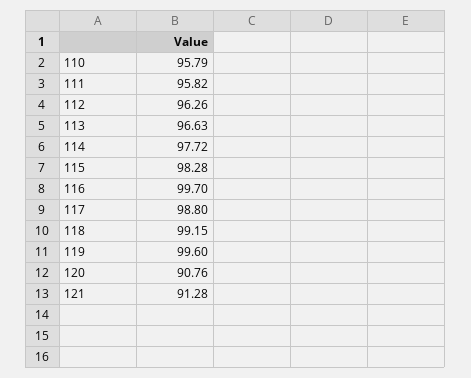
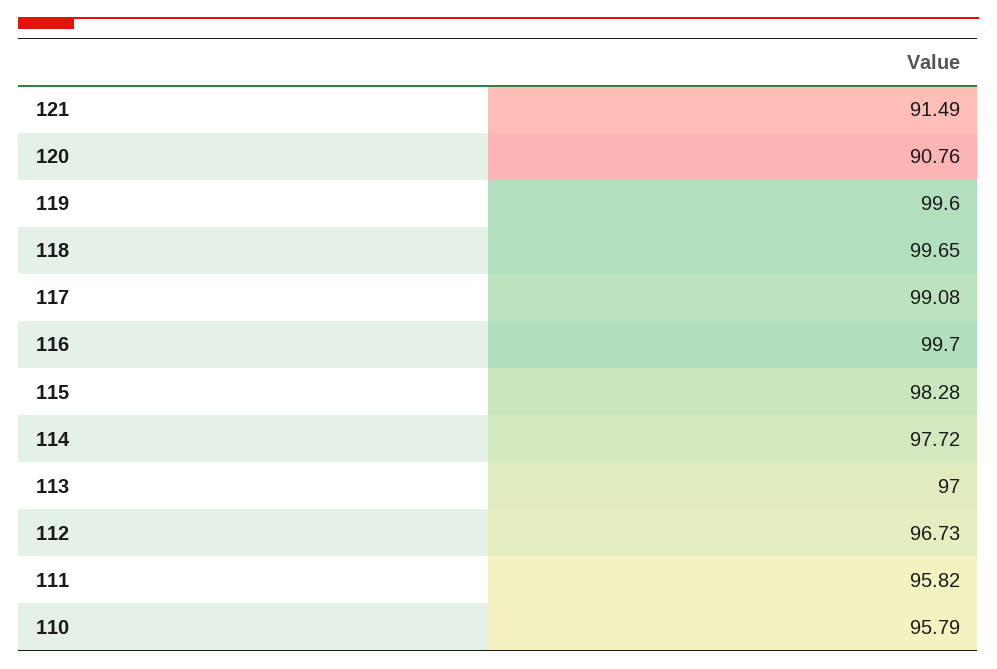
  {
    "110": 95.79,
    "111": 95.82,
-   "112": 96.26,
+   "112": 96.73,
-   "113": 96.63,
+   "113": 97,
    "114": 97.72,
    "115": 98.28,
    "116": 99.7,
-   "117": 98.8,
+   "117": 99.08,
-   "118": 99.15,
+   "118": 99.65,
    "119": 99.6,
    "120": 90.76,
-   "121": 91.28
+   "121": 91.49
  }

